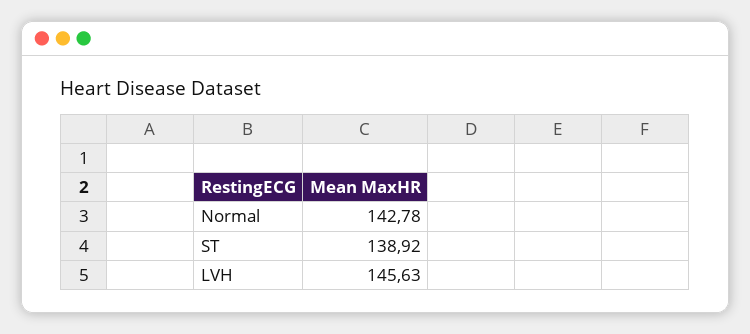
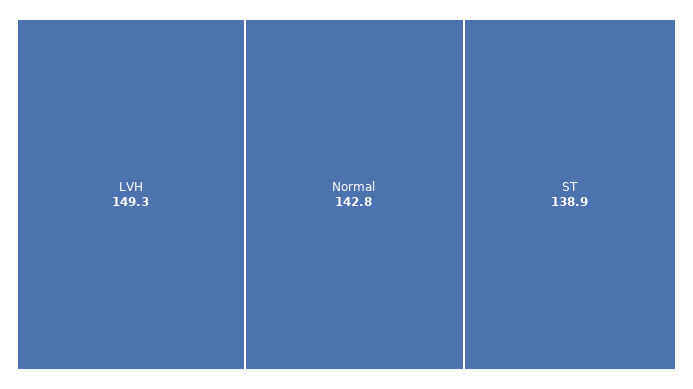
  {
    "Normal": 142.78,
    "ST": 138.92,
-   "LVH": 145.63
+   "LVH": 149.3
  }

